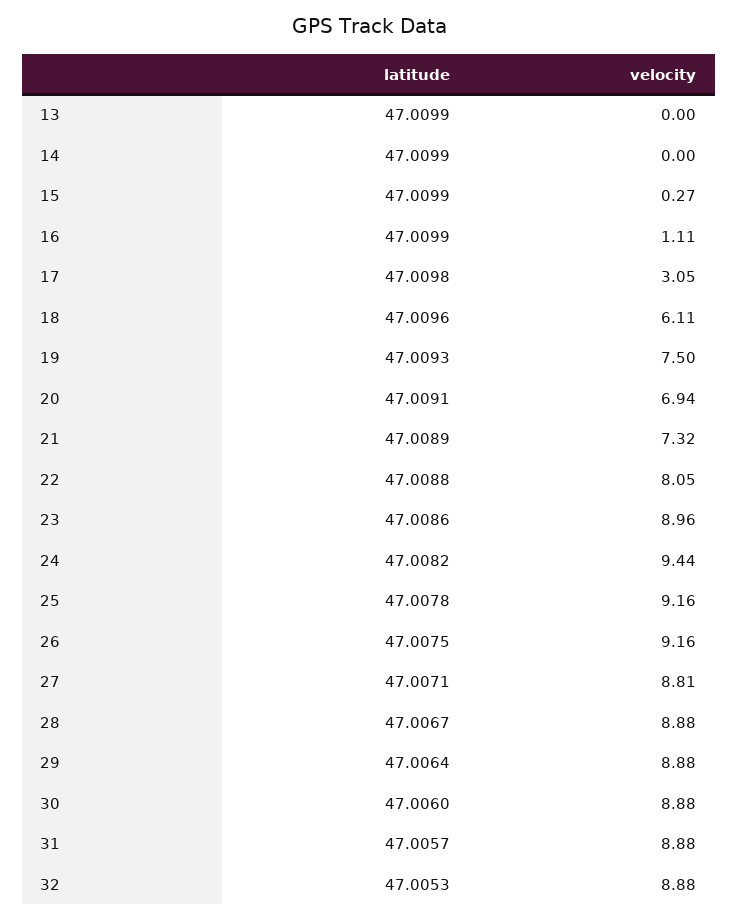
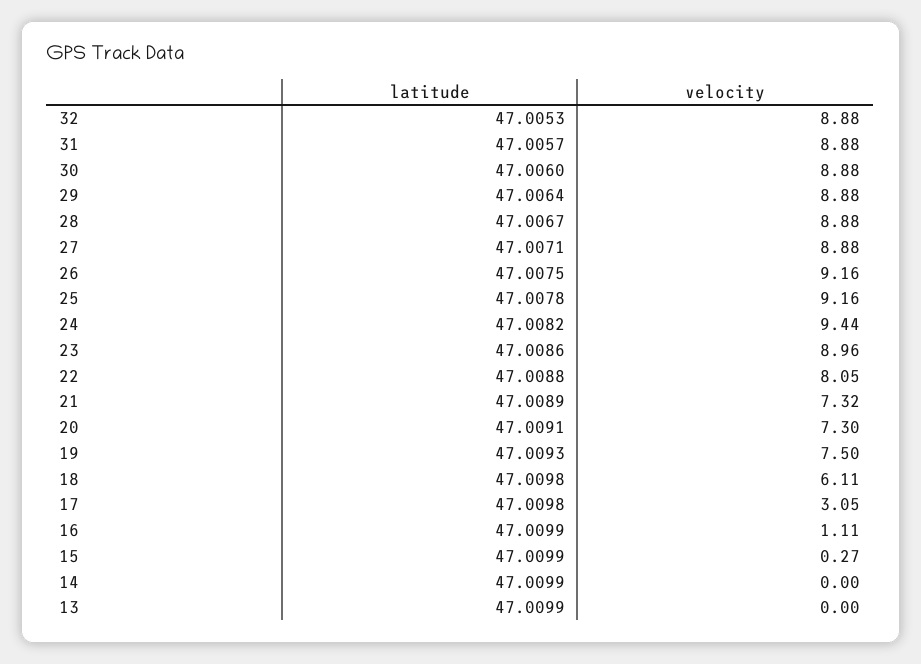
  {
    "latitude": {
      "13": 47.0099,
      "14": 47.0099,
      "15": 47.0099,
      "16": 47.0099,
      "17": 47.0098,
-     "18": 47.0096,
+     "18": 47.0098,
      "19": 47.0093,
      "20": 47.0091,
      "21": 47.0089,
      "22": 47.0088,
      "23": 47.0086,
      "24": 47.0082,
      "25": 47.0078,
      "26": 47.0075,
      "27": 47.0071,
      "28": 47.0067,
      "29": 47.0064,
      "30": 47.006,
      "31": 47.0057,
      "32": 47.0053
    },
    "velocity": {
      "13": 0,
      "14": 0,
      "15": 0.27,
      "16": 1.11,
      "17": 3.05,
      "18": 6.11,
      "19": 7.5,
-     "20": 6.94,
+     "20": 7.3,
      "21": 7.32,
      "22": 8.05,
      "23": 8.96,
      "24": 9.44,
      "25": 9.16,
      "26": 9.16,
-     "27": 8.81,
+     "27": 8.88,
      "28": 8.88,
      "29": 8.88,
      "30": 8.88,
      "31": 8.88,
      "32": 8.88
    }
  }

